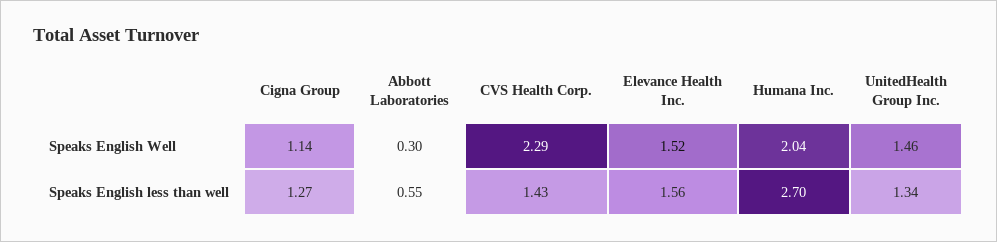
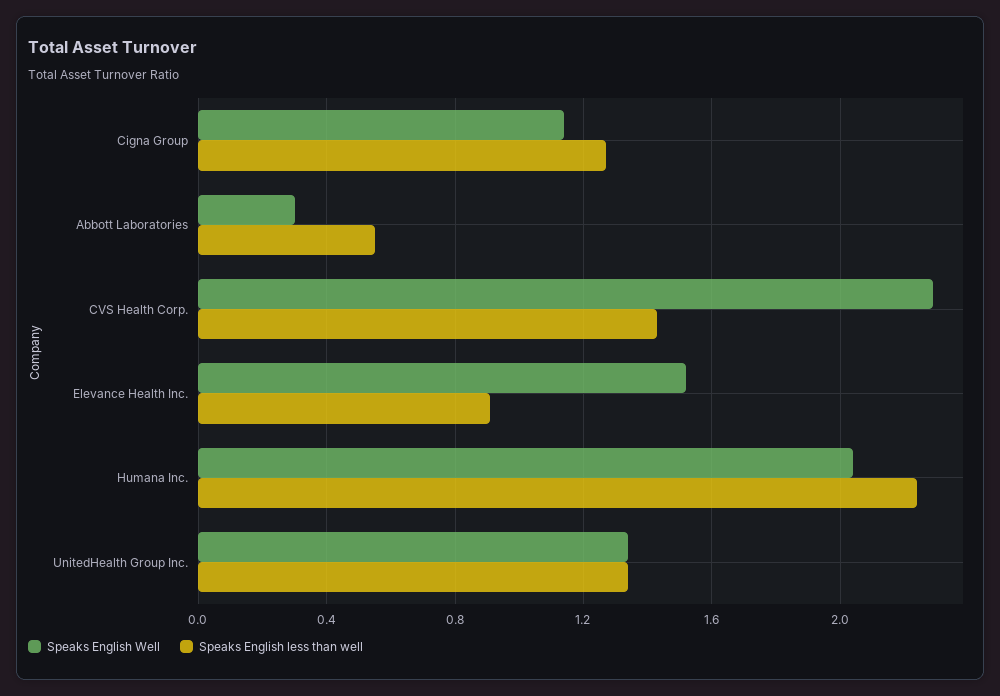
  {
    "Speaks English Well": {
      "Cigna Group": 1.14,
      "Abbott Laboratories": 0.3,
      "CVS Health Corp.": 2.29,
      "Elevance Health Inc.": 1.52,
      "Humana Inc.": 2.04,
-     "UnitedHealth Group Inc.": 1.46
+     "UnitedHealth Group Inc.": 1.35
    },
    "Speaks English less than well": {
      "Cigna Group": 1.27,
      "Abbott Laboratories": 0.55,
      "CVS Health Corp.": 1.43,
-     "Elevance Health Inc.": 1.56,
+     "Elevance Health Inc.": 0.9,
-     "Humana Inc.": 2.7,
+     "Humana Inc.": 2.25,
      "UnitedHealth Group Inc.": 1.34
    }
  }

